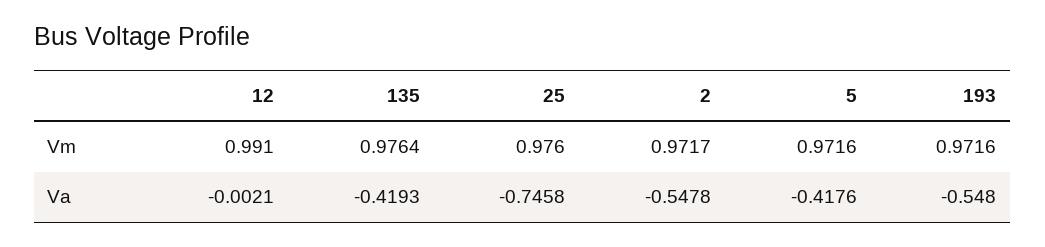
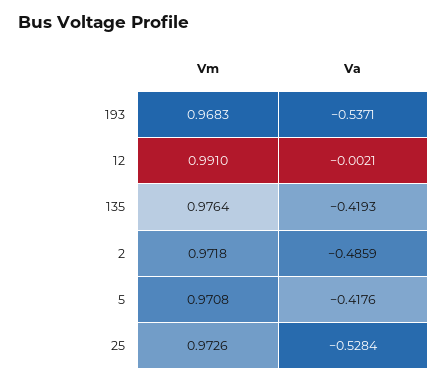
  {
    "12": {
      "Vm": 0.991,
      "Va": -0.0021
    },
    "135": {
      "Vm": 0.9764,
      "Va": -0.4193
    },
    "25": {
-     "Vm": 0.976,
+     "Vm": 0.9726,
-     "Va": -0.7458
+     "Va": -0.5284
    },
    "2": {
-     "Vm": 0.9717,
+     "Vm": 0.9718,
-     "Va": -0.5478
+     "Va": -0.4859
    },
    "5": {
-     "Vm": 0.9716,
+     "Vm": 0.9708,
      "Va": -0.4176
    },
    "193": {
-     "Vm": 0.9716,
+     "Vm": 0.9683,
-     "Va": -0.548
+     "Va": -0.5371
    }
  }

